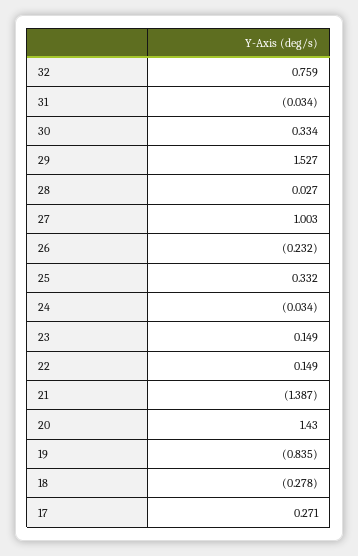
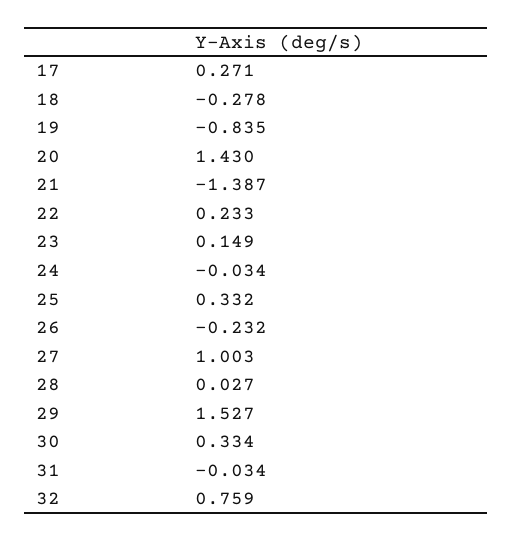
  {
    "32": 0.759,
    "31": -0.034,
    "30": 0.334,
    "29": 1.527,
    "28": 0.027,
    "27": 1.003,
    "26": -0.232,
    "25": 0.332,
    "24": -0.034,
    "23": 0.149,
-   "22": 0.149,
+   "22": 0.233,
    "21": -1.387,
    "20": 1.43,
    "19": -0.835,
    "18": -0.278,
    "17": 0.271
  }

